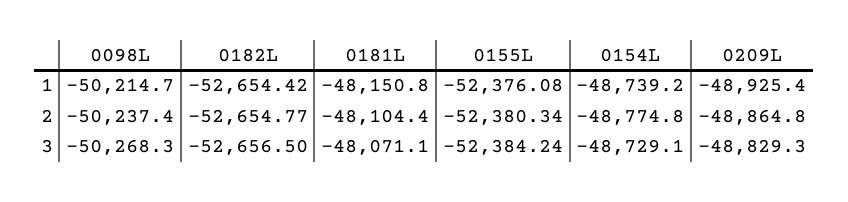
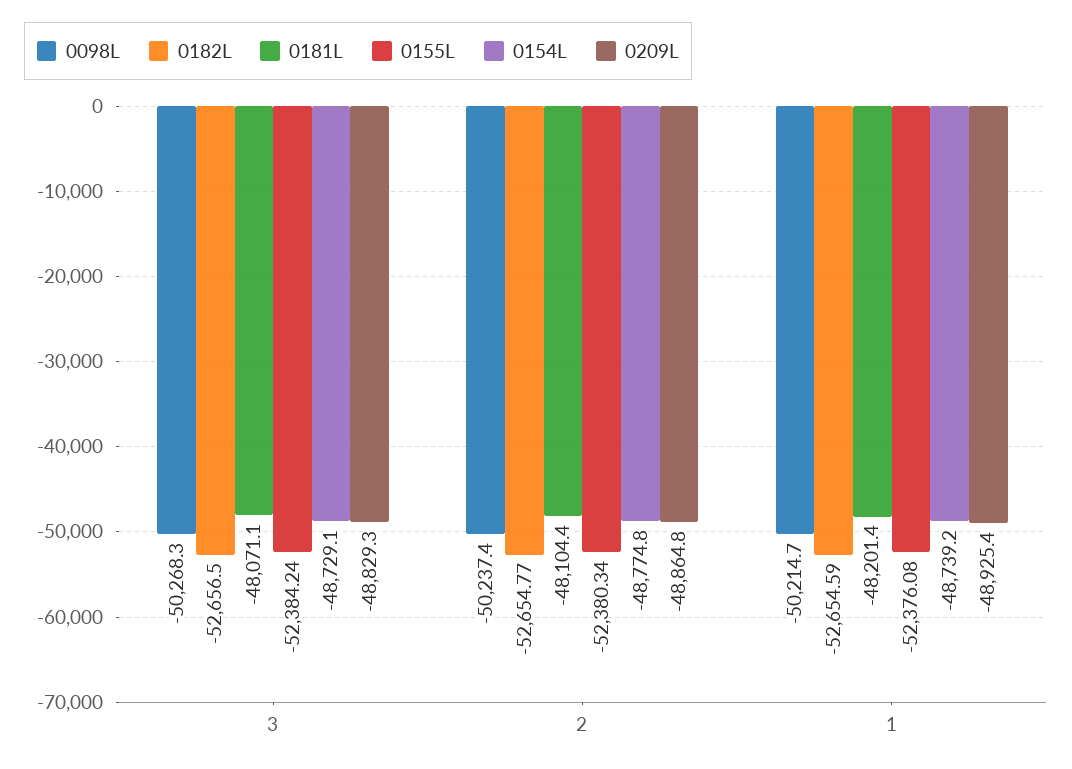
  {
    "0098L": {
      "1": -50214.7,
      "2": -50237.4,
      "3": -50268.3
    },
    "0182L": {
-     "1": -52654.42,
+     "1": -52654.59,
      "2": -52654.77,
      "3": -52656.5
    },
    "0181L": {
-     "1": -48150.8,
+     "1": -48201.4,
      "2": -48104.4,
      "3": -48071.1
    },
    "0155L": {
      "1": -52376.08,
      "2": -52380.34,
      "3": -52384.24
    },
    "0154L": {
      "1": -48739.2,
      "2": -48774.8,
      "3": -48729.1
    },
    "0209L": {
      "1": -48925.4,
      "2": -48864.8,
      "3": -48829.3
    }
  }

